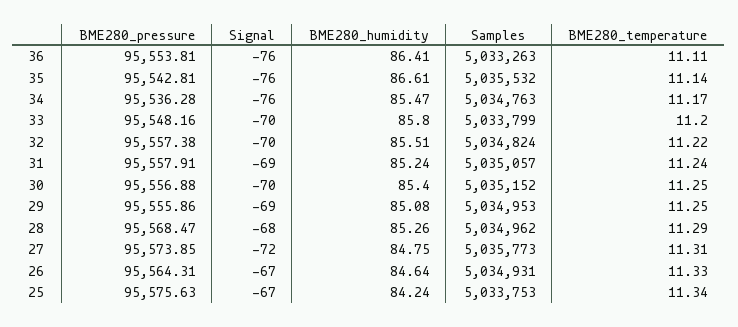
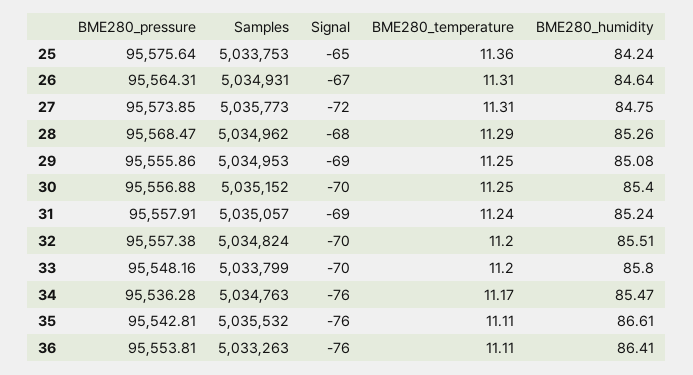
  {
    "BME280_pressure": {
      "36": 95553.81,
      "35": 95542.81,
      "34": 95536.28,
      "33": 95548.16,
      "32": 95557.38,
      "31": 95557.91,
      "30": 95556.88,
      "29": 95555.86,
      "28": 95568.47,
      "27": 95573.85,
      "26": 95564.31,
-     "25": 95575.63
+     "25": 95575.64
    },
    "Signal": {
      "36": -76,
      "35": -76,
      "34": -76,
      "33": -70,
      "32": -70,
      "31": -69,
      "30": -70,
      "29": -69,
      "28": -68,
      "27": -72,
      "26": -67,
-     "25": -67
+     "25": -65
    },
    "BME280_humidity": {
      "36": 86.41,
      "35": 86.61,
      "34": 85.47,
      "33": 85.8,
      "32": 85.51,
      "31": 85.24,
      "30": 85.4,
      "29": 85.08,
      "28": 85.26,
      "27": 84.75,
      "26": 84.64,
      "25": 84.24
    },
    "Samples": {
      "36": 5033263,
      "35": 5035532,
      "34": 5034763,
      "33": 5033799,
      "32": 5034824,
      "31": 5035057,
      "30": 5035152,
      "29": 5034953,
      "28": 5034962,
      "27": 5035773,
      "26": 5034931,
      "25": 5033753
    },
    "BME280_temperature": {
      "36": 11.11,
-     "35": 11.14,
+     "35": 11.11,
      "34": 11.17,
      "33": 11.2,
-     "32": 11.22,
+     "32": 11.2,
      "31": 11.24,
      "30": 11.25,
      "29": 11.25,
      "28": 11.29,
      "27": 11.31,
-     "26": 11.33,
+     "26": 11.31,
-     "25": 11.34
+     "25": 11.36
    }
  }

